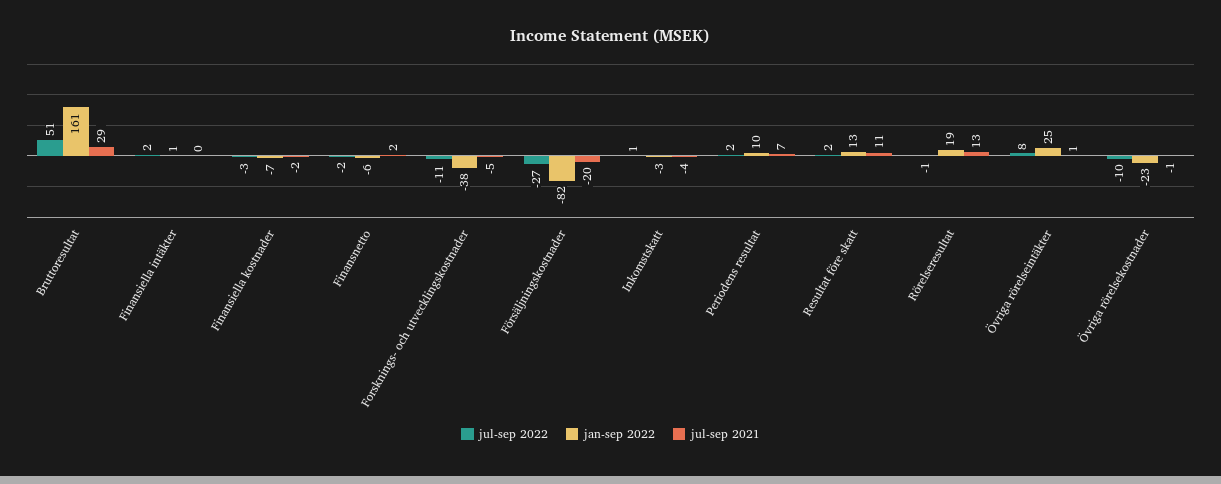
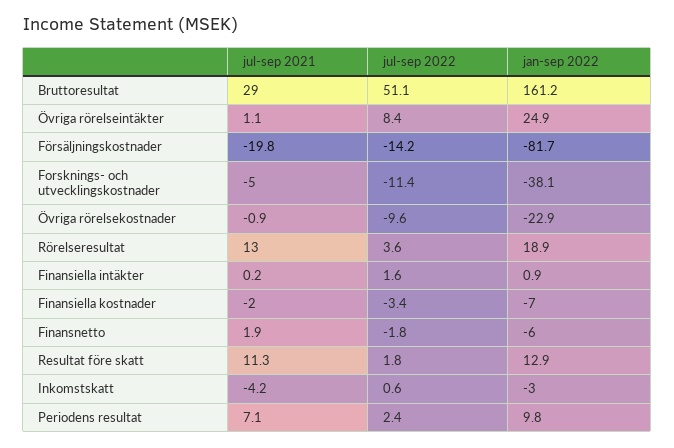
  {
    "jul-sep 2022": {
      "Bruttoresultat": 51.1,
      "Finansiella intäkter": 1.6,
      "Finansiella kostnader": -3.4,
      "Finansnetto": -1.8,
      "Forsknings- och utvecklingskostnader": -11.4,
-     "Försäljningskostnader": -27,
+     "Försäljningskostnader": -14.2,
      "Inkomstskatt": 0.6,
      "Periodens resultat": 2.4,
      "Resultat före skatt": 1.8,
-     "Rörelseresultat": -1,
+     "Rörelseresultat": 3.6,
      "Övriga rörelseintäkter": 8.4,
      "Övriga rörelsekostnader": -9.6
    },
    "jan-sep 2022": {
      "Bruttoresultat": 161.2,
      "Finansiella intäkter": 0.9,
      "Finansiella kostnader": -7,
      "Finansnetto": -6,
      "Forsknings- och utvecklingskostnader": -38.1,
      "Försäljningskostnader": -81.7,
      "Inkomstskatt": -3,
      "Periodens resultat": 9.8,
      "Resultat före skatt": 12.9,
      "Rörelseresultat": 18.9,
      "Övriga rörelseintäkter": 24.9,
      "Övriga rörelsekostnader": -22.9
    },
    "jul-sep 2021": {
      "Bruttoresultat": 29,
      "Finansiella intäkter": 0.2,
      "Finansiella kostnader": -2,
      "Finansnetto": 1.9,
      "Forsknings- och utvecklingskostnader": -5,
      "Försäljningskostnader": -19.8,
      "Inkomstskatt": -4.2,
      "Periodens resultat": 7.1,
      "Resultat före skatt": 11.3,
      "Rörelseresultat": 13,
      "Övriga rörelseintäkter": 1.1,
      "Övriga rörelsekostnader": -0.9
    }
  }

